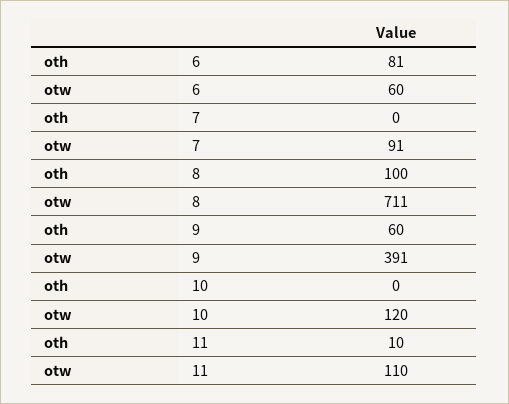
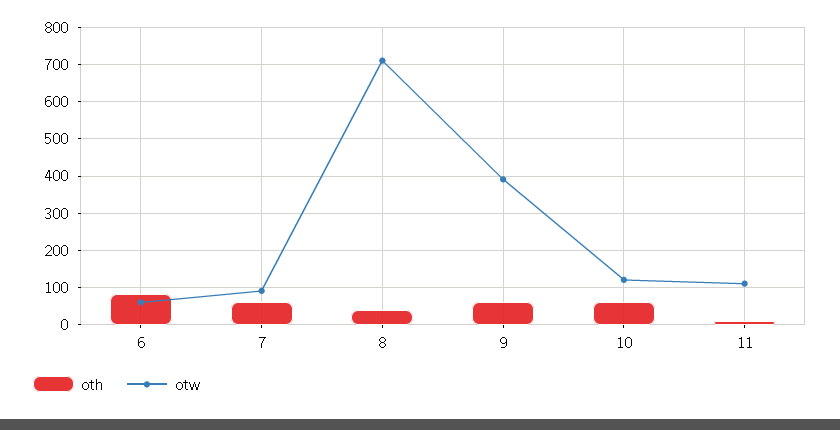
  {
    "oth": {
      "6": 81,
-     "7": 0,
+     "7": 60,
-     "8": 100,
+     "8": 40,
      "9": 60,
-     "10": 0,
+     "10": 60,
      "11": 10
    },
    "otw": {
      "6": 60,
      "7": 91,
      "8": 711,
      "9": 391,
      "10": 120,
      "11": 110
    }
  }

